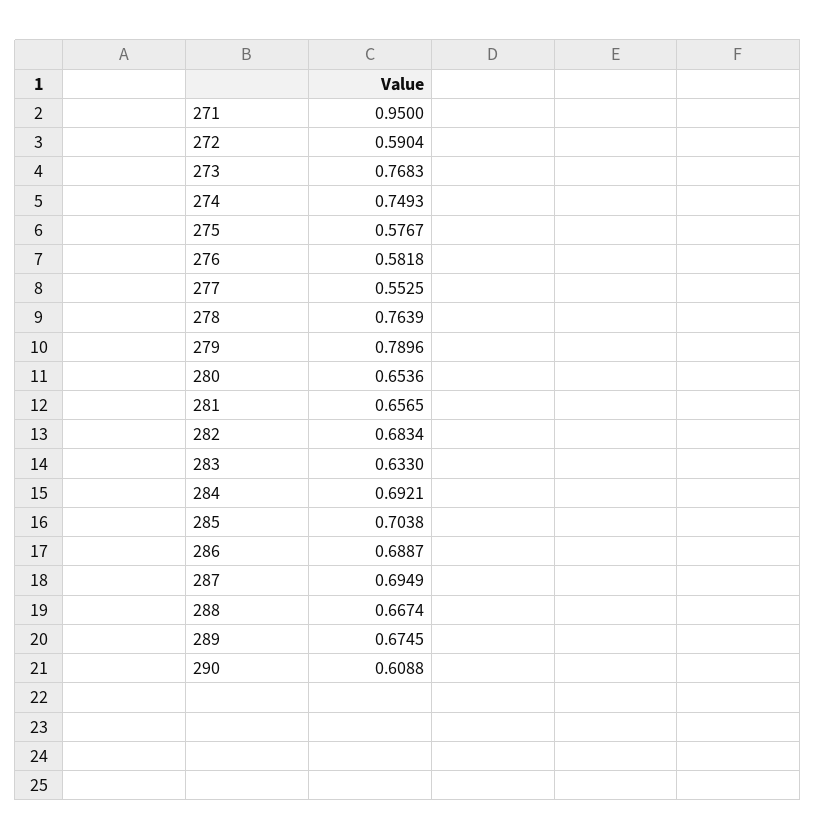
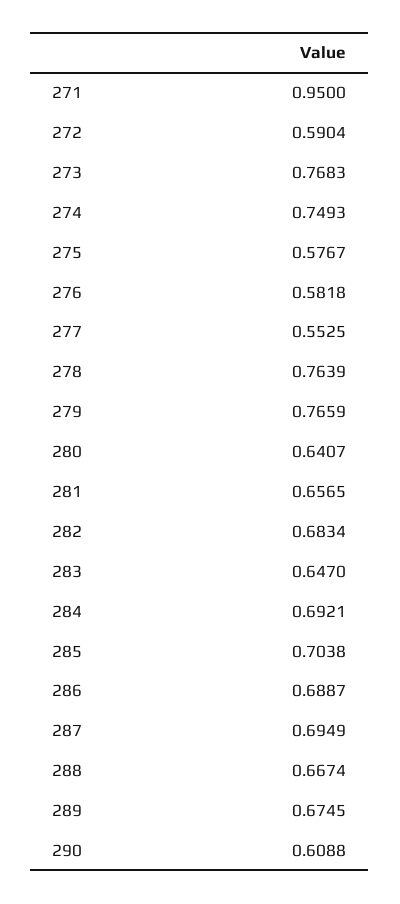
  {
    "271": 0.95,
    "272": 0.5904,
    "273": 0.7683,
    "274": 0.7493,
    "275": 0.5767,
    "276": 0.5818,
    "277": 0.5525,
    "278": 0.7639,
-   "279": 0.7896,
+   "279": 0.7659,
-   "280": 0.6536,
+   "280": 0.6407,
    "281": 0.6565,
    "282": 0.6834,
-   "283": 0.633,
+   "283": 0.647,
    "284": 0.6921,
    "285": 0.7038,
    "286": 0.6887,
    "287": 0.6949,
    "288": 0.6674,
    "289": 0.6745,
    "290": 0.6088
  }

